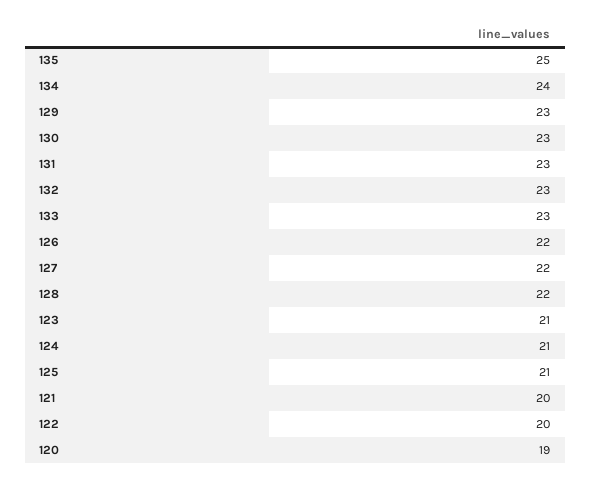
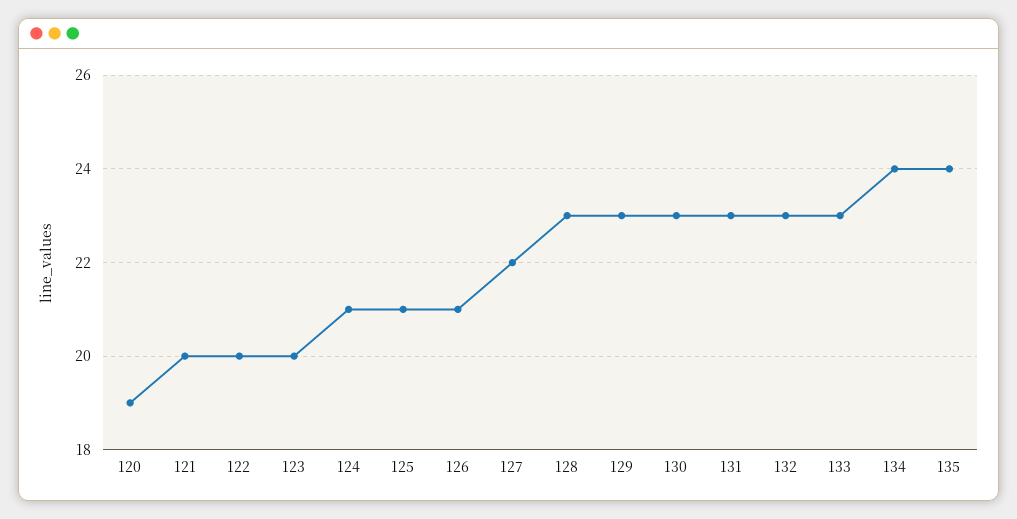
  {
-   "135": 25,
+   "135": 24,
    "134": 24,
    "129": 23,
    "130": 23,
    "131": 23,
    "132": 23,
    "133": 23,
-   "126": 22,
+   "126": 21,
    "127": 22,
-   "128": 22,
+   "128": 23,
-   "123": 21,
+   "123": 20,
    "124": 21,
    "125": 21,
    "121": 20,
    "122": 20,
    "120": 19
  }

